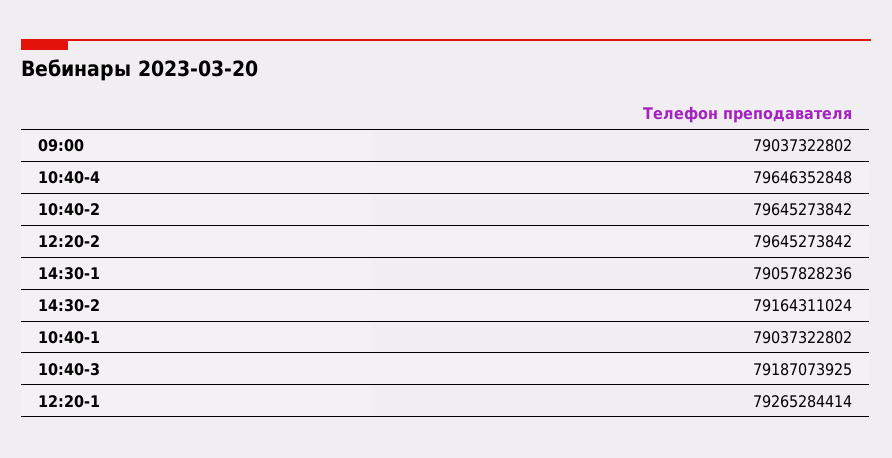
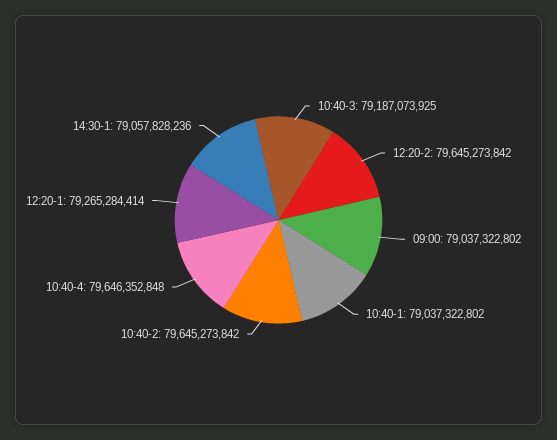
  {
    "09:00": 79037322802,
    "10:40-4": 79646352848,
    "10:40-2": 79645273842,
    "12:20-2": 79645273842,
    "14:30-1": 79057828236,
-   "14:30-2": 79164311024,
    "10:40-1": 79037322802,
    "10:40-3": 79187073925,
    "12:20-1": 79265284414
  }

